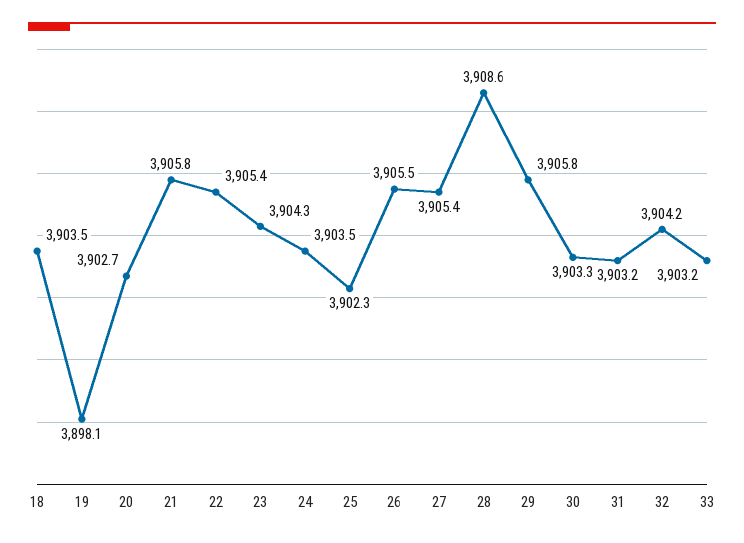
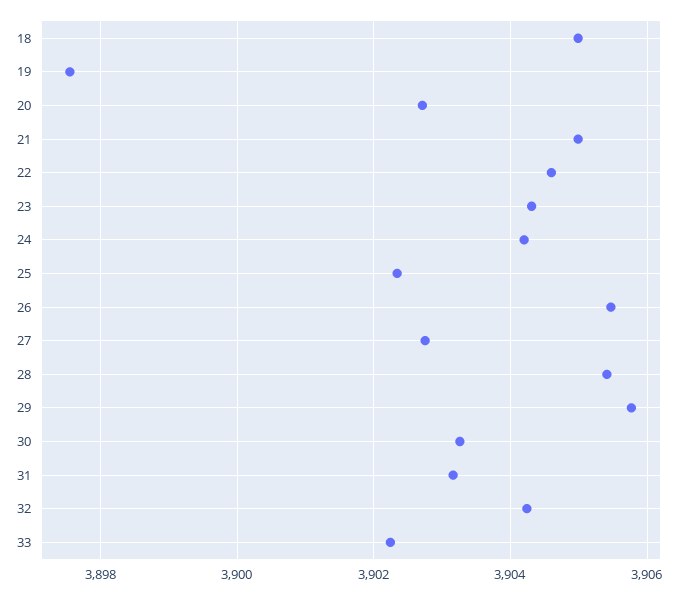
  {
-   "18": 3903.5,
+   "18": 3905,
-   "19": 3898.1,
+   "19": 3897.6,
    "20": 3902.7,
-   "21": 3905.8,
+   "21": 3905,
-   "22": 3905.4,
+   "22": 3904.6,
    "23": 3904.3,
-   "24": 3903.5,
+   "24": 3904.2,
    "25": 3902.3,
    "26": 3905.5,
-   "27": 3905.4,
+   "27": 3902.8,
-   "28": 3908.6,
+   "28": 3905.4,
    "29": 3905.8,
    "30": 3903.3,
    "31": 3903.2,
    "32": 3904.2,
-   "33": 3903.2
+   "33": 3902.2
  }

